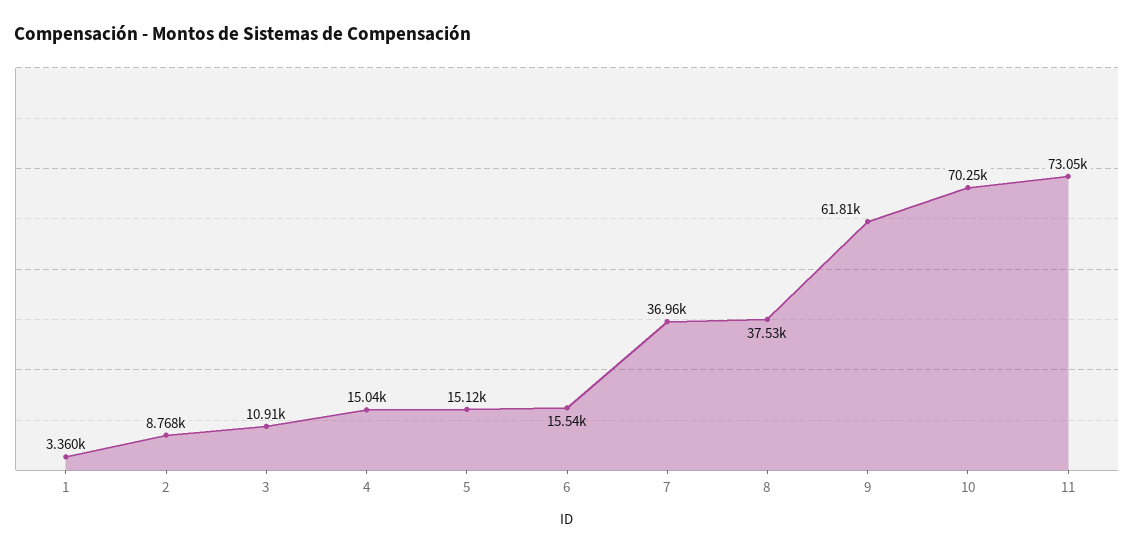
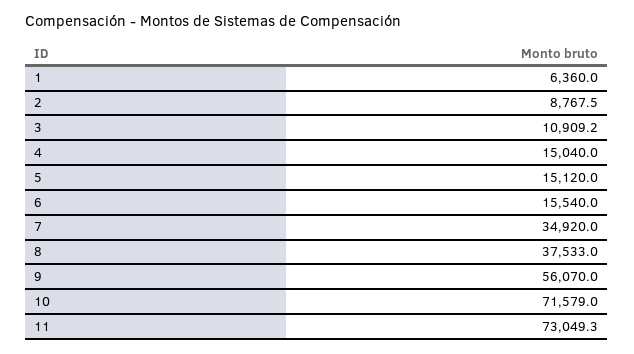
  {
-   "1": 3360,
+   "1": 6360,
    "2": 8767.5,
    "3": 10909.2,
    "4": 15040,
    "5": 15120,
    "6": 15540,
-   "7": 36960,
+   "7": 34920,
    "8": 37533,
-   "9": 61810,
+   "9": 56070,
-   "10": 70250,
+   "10": 71579,
    "11": 73049.3
  }

